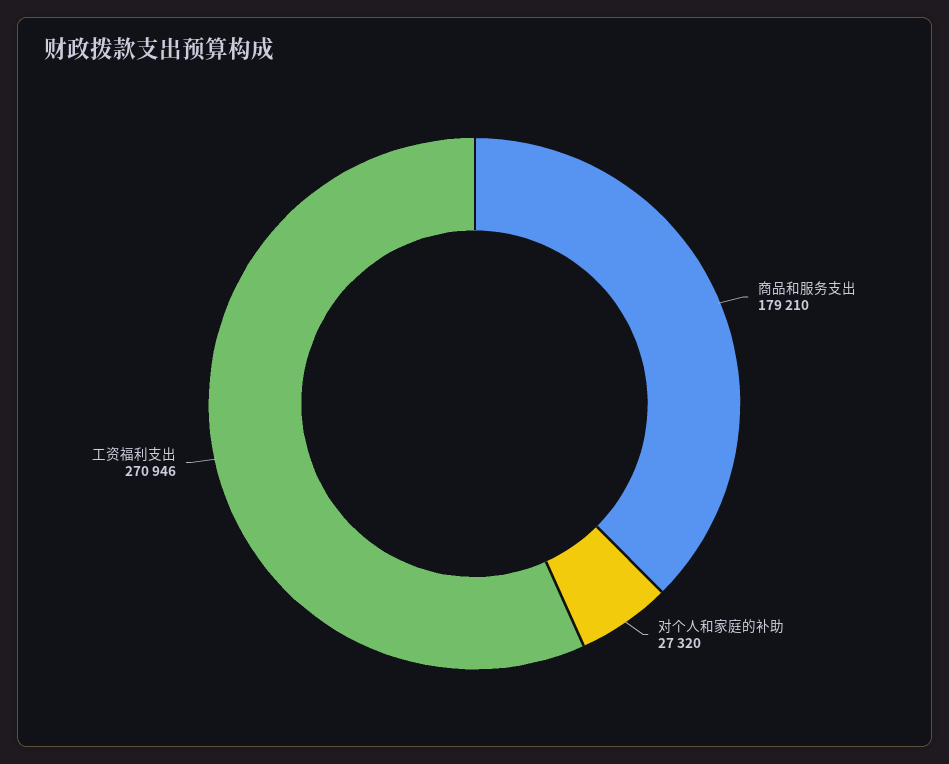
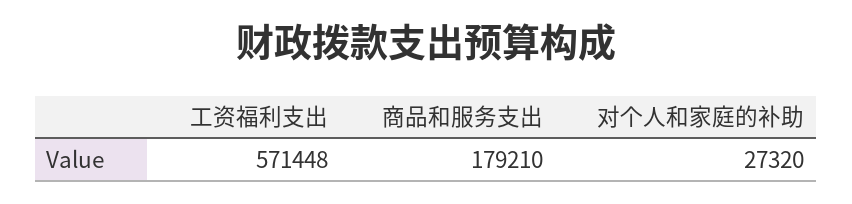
  {
    "商品和服务支出": 179210,
    "对个人和家庭的补助": 27320,
-   "工资福利支出": 270946
+   "工资福利支出": 571448
  }

